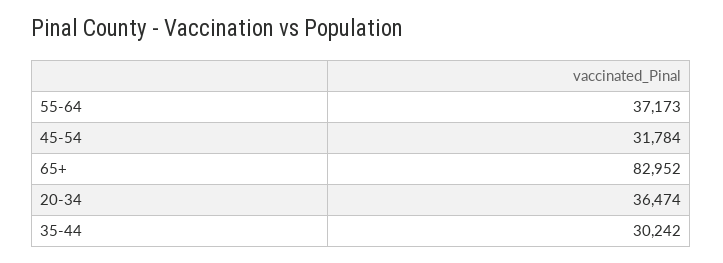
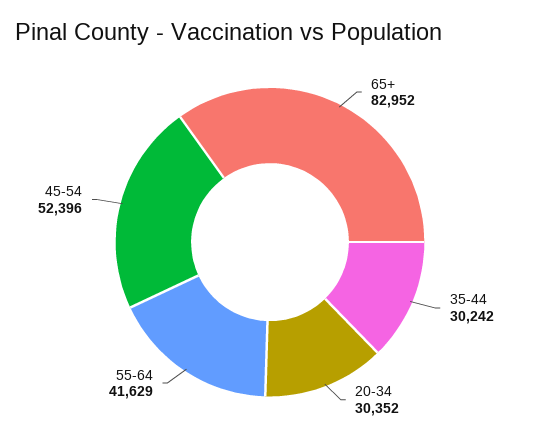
  {
-   "55-64": 37173,
+   "55-64": 41629,
-   "45-54": 31784,
+   "45-54": 52396,
    "65+": 82952,
-   "20-34": 36474,
+   "20-34": 30352,
    "35-44": 30242
  }

